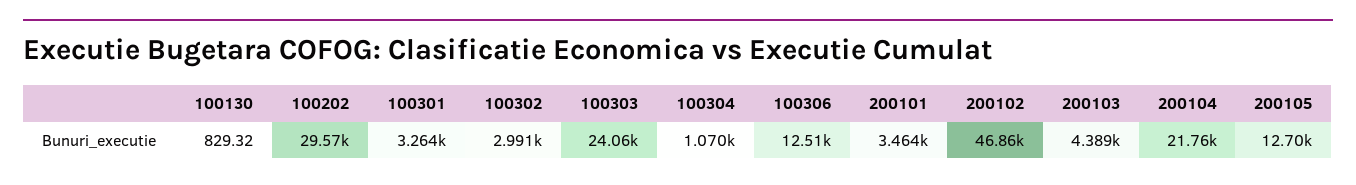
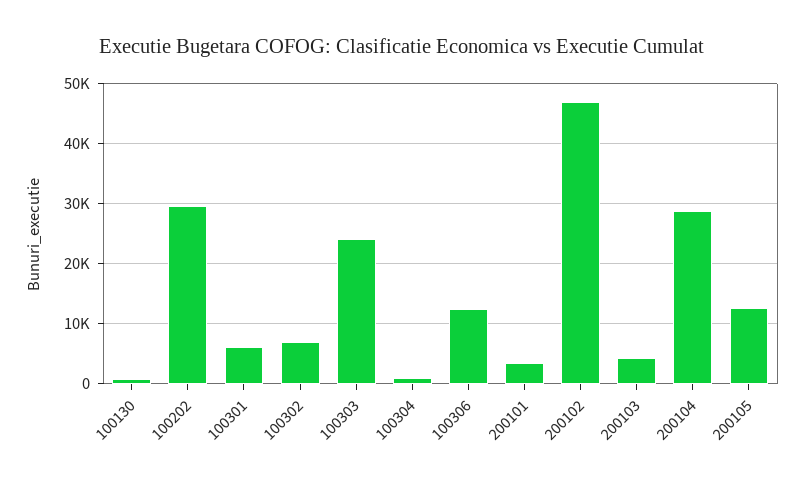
  {
    "100130": 829.32,
    "100202": 29570,
-   "100301": 3264,
+   "100301": 6000,
-   "100302": 2991,
+   "100302": 7000,
    "100303": 24060,
    "100304": 1070,
    "100306": 12510,
    "200101": 3464,
    "200102": 46860,
    "200103": 4389,
-   "200104": 21760,
+   "200104": 29000,
    "200105": 12700
  }

